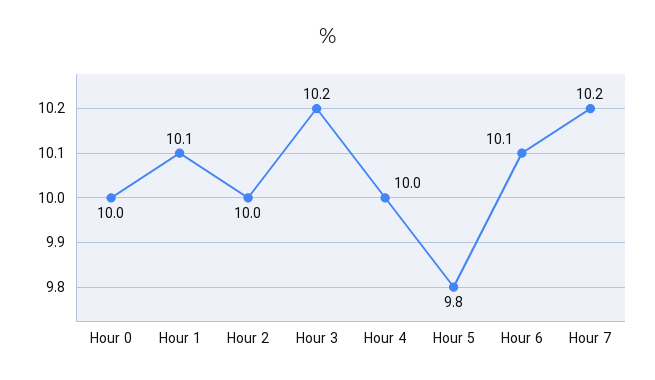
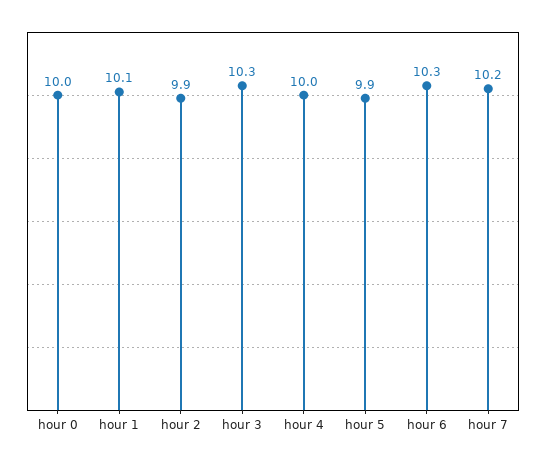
  {
    "Hour 0": 10,
    "Hour 1": 10.1,
-   "Hour 2": 10,
+   "Hour 2": 9.9,
-   "Hour 3": 10.2,
+   "Hour 3": 10.3,
    "Hour 4": 10,
-   "Hour 5": 9.8,
+   "Hour 5": 9.9,
-   "Hour 6": 10.1,
+   "Hour 6": 10.3,
    "Hour 7": 10.2
  }

